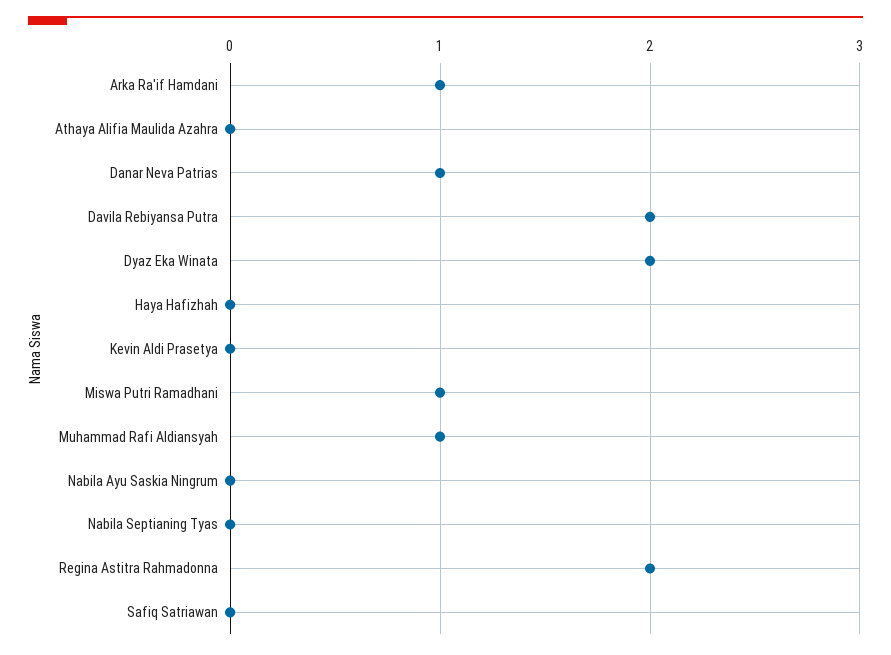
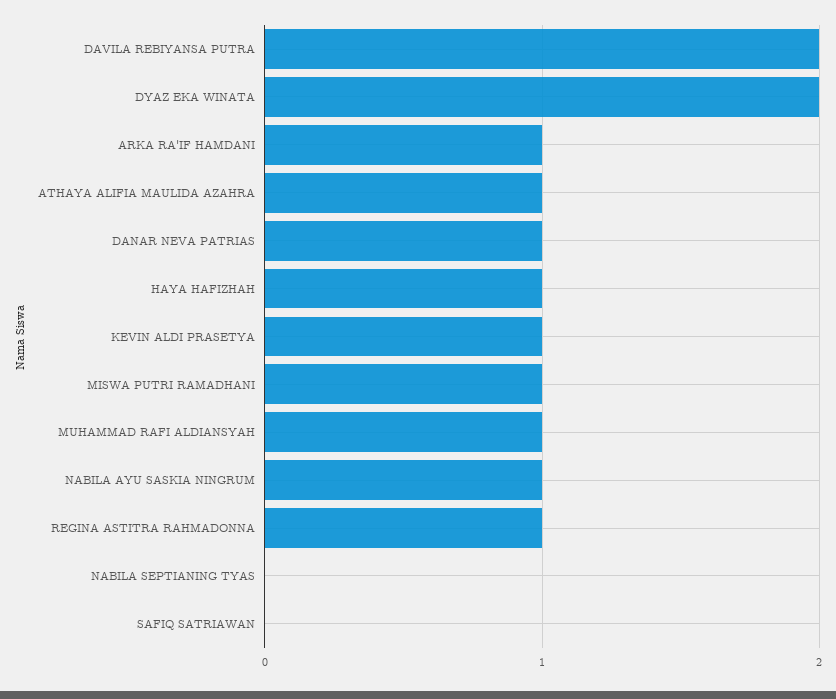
  {
    "Arka Ra'if Hamdani": 1,
-   "Athaya Alifia Maulida Azahra": 0,
+   "Athaya Alifia Maulida Azahra": 1,
    "Danar Neva Patrias": 1,
    "Davila Rebiyansa Putra": 2,
    "Dyaz Eka Winata": 2,
-   "Haya Hafizhah": 0,
+   "Haya Hafizhah": 1,
-   "Kevin Aldi Prasetya": 0,
+   "Kevin Aldi Prasetya": 1,
    "Miswa Putri Ramadhani": 1,
    "Muhammad Rafi Aldiansyah": 1,
-   "Nabila Ayu Saskia Ningrum": 0,
+   "Nabila Ayu Saskia Ningrum": 1,
    "Nabila Septianing Tyas": 0,
-   "Regina Astitra Rahmadonna": 2,
+   "Regina Astitra Rahmadonna": 1,
    "Safiq Satriawan": 0
  }

